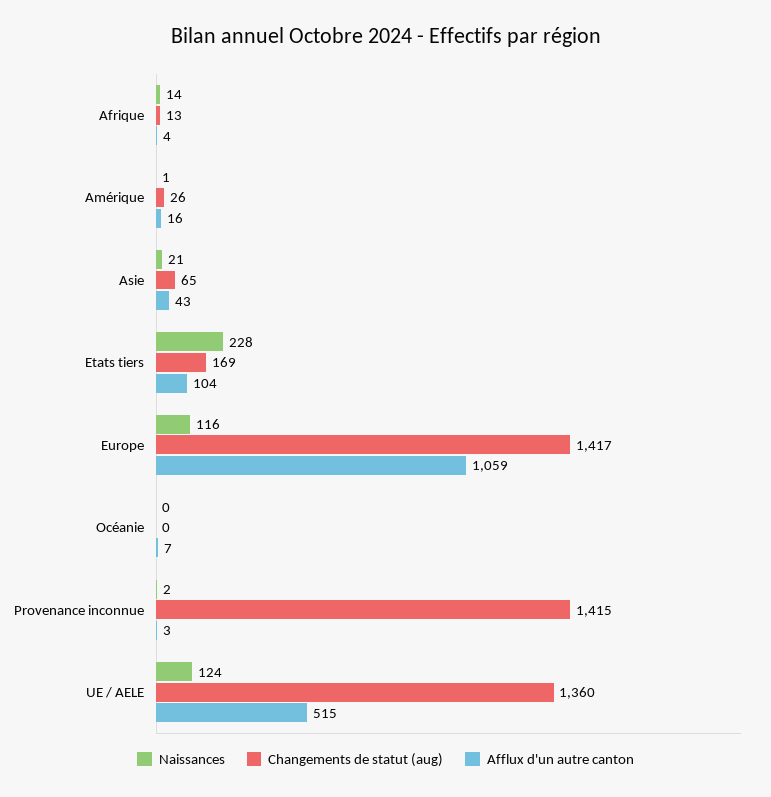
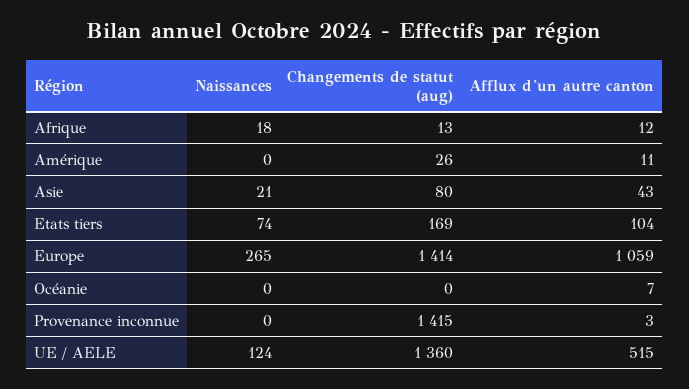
  {
    "Naissances": {
-     "Afrique": 14,
+     "Afrique": 18,
-     "Amérique": 1,
+     "Amérique": 0,
      "Asie": 21,
-     "Etats tiers": 228,
+     "Etats tiers": 74,
-     "Europe": 116,
+     "Europe": 265,
      "Océanie": 0,
-     "Provenance inconnue": 2,
+     "Provenance inconnue": 0,
      "UE / AELE": 124
    },
    "Changements de statut (aug)": {
      "Afrique": 13,
      "Amérique": 26,
-     "Asie": 65,
+     "Asie": 80,
      "Etats tiers": 169,
-     "Europe": 1417,
+     "Europe": 1414,
      "Océanie": 0,
      "Provenance inconnue": 1415,
      "UE / AELE": 1360
    },
    "Afflux d'un autre canton": {
-     "Afrique": 4,
+     "Afrique": 12,
-     "Amérique": 16,
+     "Amérique": 11,
      "Asie": 43,
      "Etats tiers": 104,
      "Europe": 1059,
      "Océanie": 7,
      "Provenance inconnue": 3,
      "UE / AELE": 515
    }
  }

